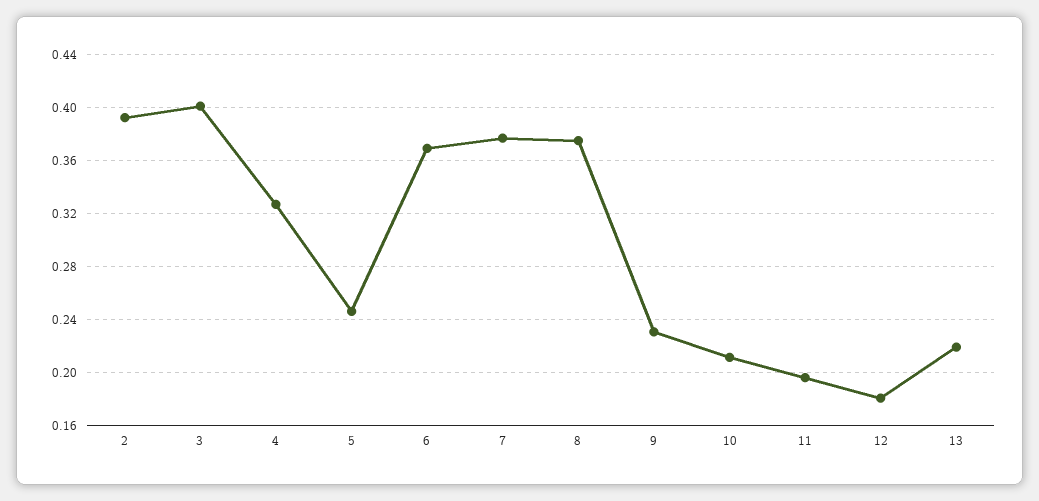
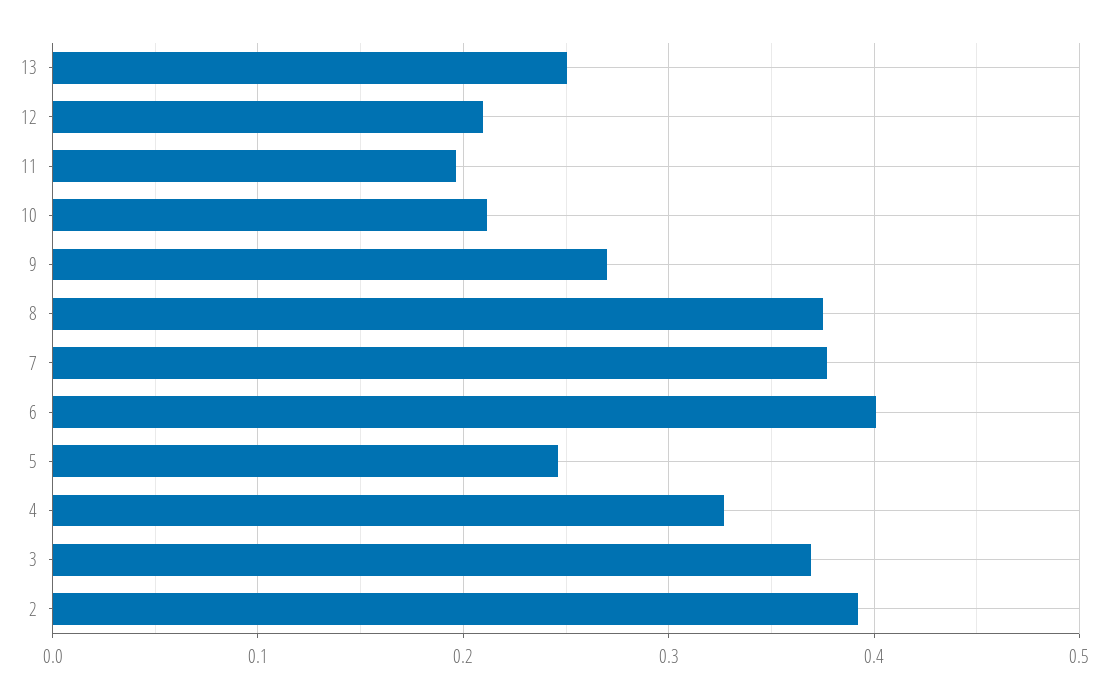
  {
    "2": 0.39,
-   "3": 0.4,
+   "3": 0.37,
    "4": 0.325,
    "5": 0.245,
-   "6": 0.37,
+   "6": 0.4,
    "7": 0.375,
    "8": 0.375,
-   "9": 0.23,
+   "9": 0.27,
    "10": 0.21,
    "11": 0.195,
-   "12": 0.18,
+   "12": 0.21,
-   "13": 0.22
+   "13": 0.25
  }

